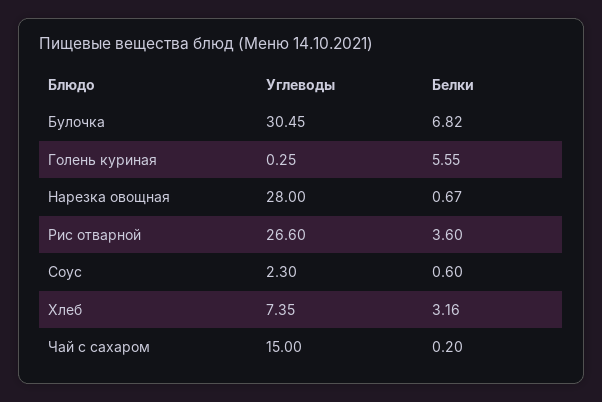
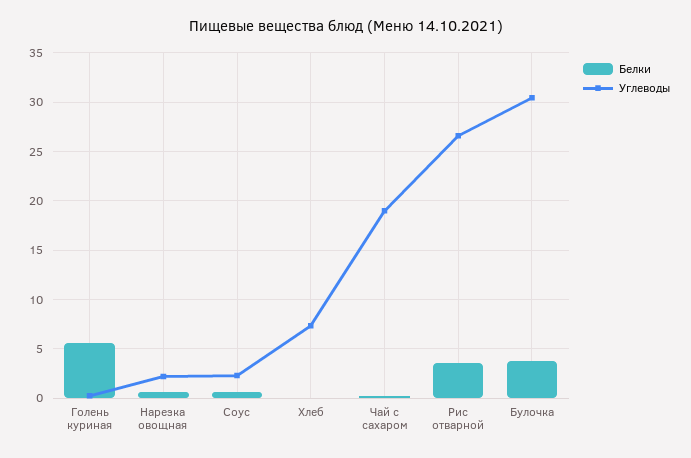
  {
    "Углеводы": {
      "Булочка": 30.45,
      "Голень куриная": 0.25,
-     "Нарезка овощная": 28,
+     "Нарезка овощная": 2,
      "Рис отварной": 26.6,
      "Соус": 2.3,
      "Хлеб": 7.35,
-     "Чай с сахаром": 15
+     "Чай с сахаром": 19
    },
    "Белки": {
-     "Булочка": 6.82,
+     "Булочка": 4,
      "Голень куриная": 5.55,
      "Нарезка овощная": 0.67,
      "Рис отварной": 3.6,
      "Соус": 0.6,
-     "Хлеб": 3.16,
+     "Хлеб": 0,
      "Чай с сахаром": 0.2
    }
  }

